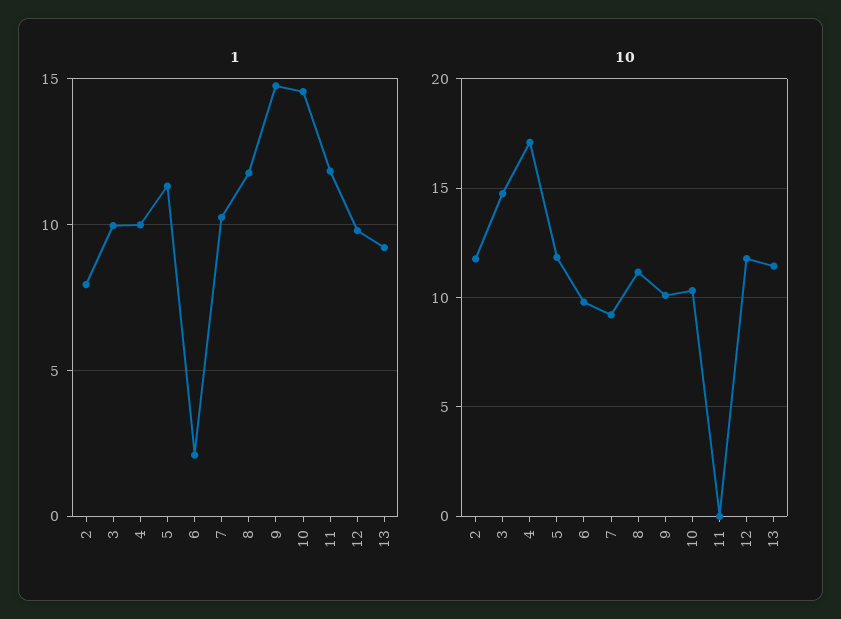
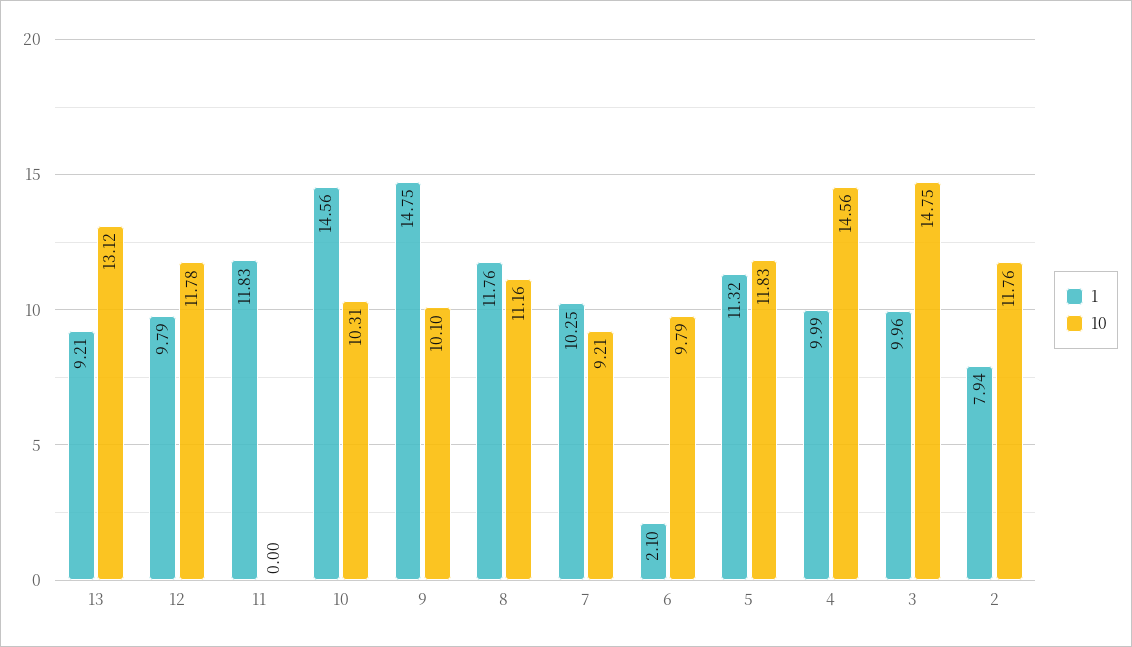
  {
    "1": {
      "2": 7.94,
      "3": 9.96,
      "4": 9.99,
      "5": 11.32,
      "6": 2.1,
      "7": 10.25,
      "8": 11.76,
      "9": 14.75,
      "10": 14.56,
      "11": 11.83,
      "12": 9.79,
      "13": 9.21
    },
    "10": {
      "2": 11.76,
      "3": 14.75,
-     "4": 17,
+     "4": 14.56,
      "5": 11.83,
      "6": 9.79,
      "7": 9.21,
      "8": 11.16,
      "9": 10.1,
      "10": 10.31,
      "11": 0,
      "12": 11.78,
-     "13": 11.5
+     "13": 13.12
    }
  }

